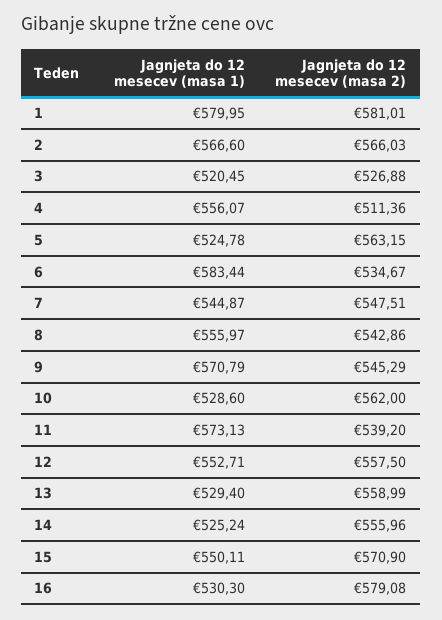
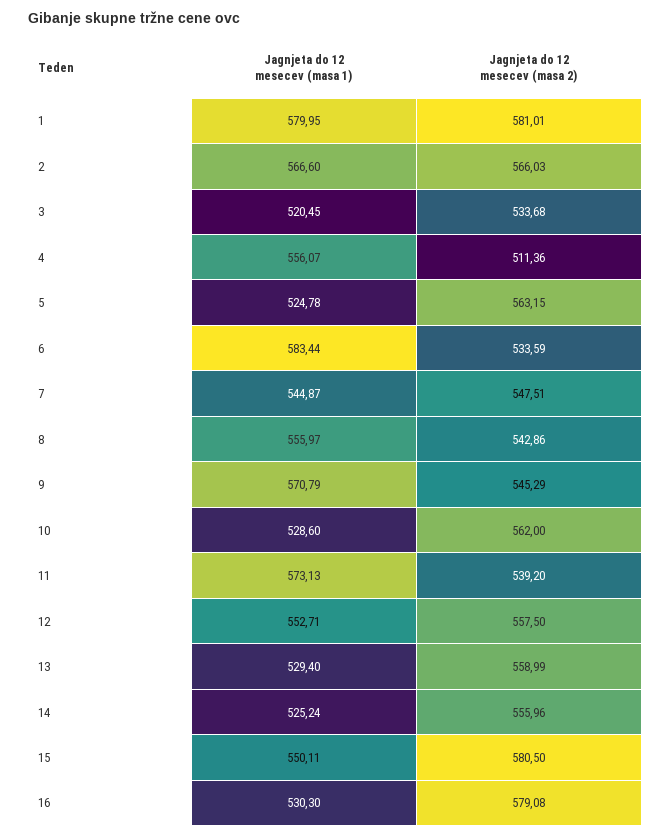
  {
    "Jagnjeta do 12 mesecev (masa 1)": {
      "1": 579.95,
      "2": 566.6,
      "3": 520.45,
      "4": 556.07,
      "5": 524.78,
      "6": 583.44,
      "7": 544.87,
      "8": 555.97,
      "9": 570.79,
      "10": 528.6,
      "11": 573.13,
      "12": 552.71,
      "13": 529.4,
      "14": 525.24,
      "15": 550.11,
      "16": 530.3
    },
    "Jagnjeta do 12 mesecev (masa 2)": {
      "1": 581.01,
      "2": 566.03,
-     "3": 526.88,
+     "3": 533.68,
      "4": 511.36,
      "5": 563.15,
-     "6": 534.67,
+     "6": 533.59,
      "7": 547.51,
      "8": 542.86,
      "9": 545.29,
      "10": 562,
      "11": 539.2,
      "12": 557.5,
      "13": 558.99,
      "14": 555.96,
-     "15": 570.9,
+     "15": 580.5,
      "16": 579.08
    }
  }

